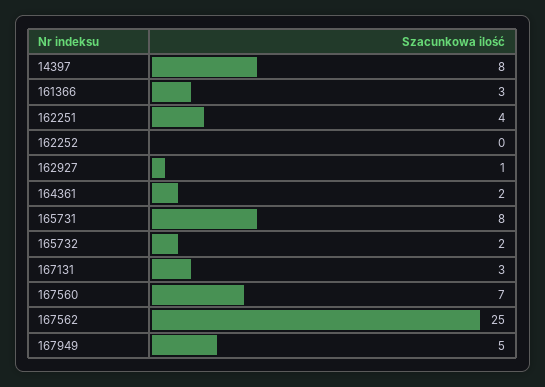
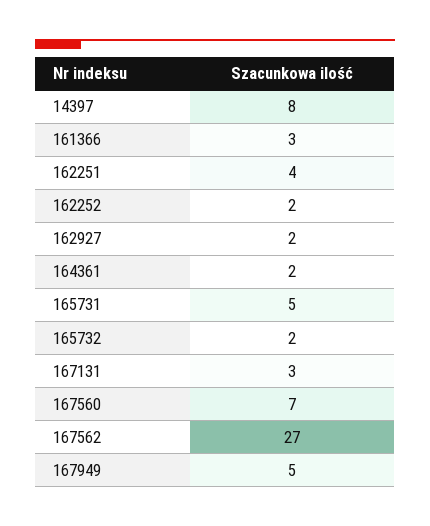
  {
    "14397": 8,
    "161366": 3,
    "162251": 4,
-   "162252": 0,
+   "162252": 2,
-   "162927": 1,
+   "162927": 2,
    "164361": 2,
-   "165731": 8,
+   "165731": 5,
    "165732": 2,
    "167131": 3,
    "167560": 7,
-   "167562": 25,
+   "167562": 27,
    "167949": 5
  }

